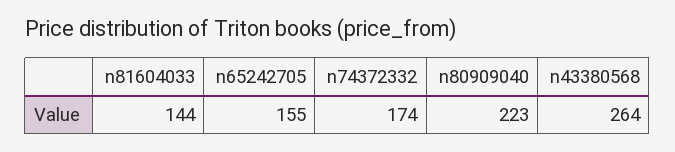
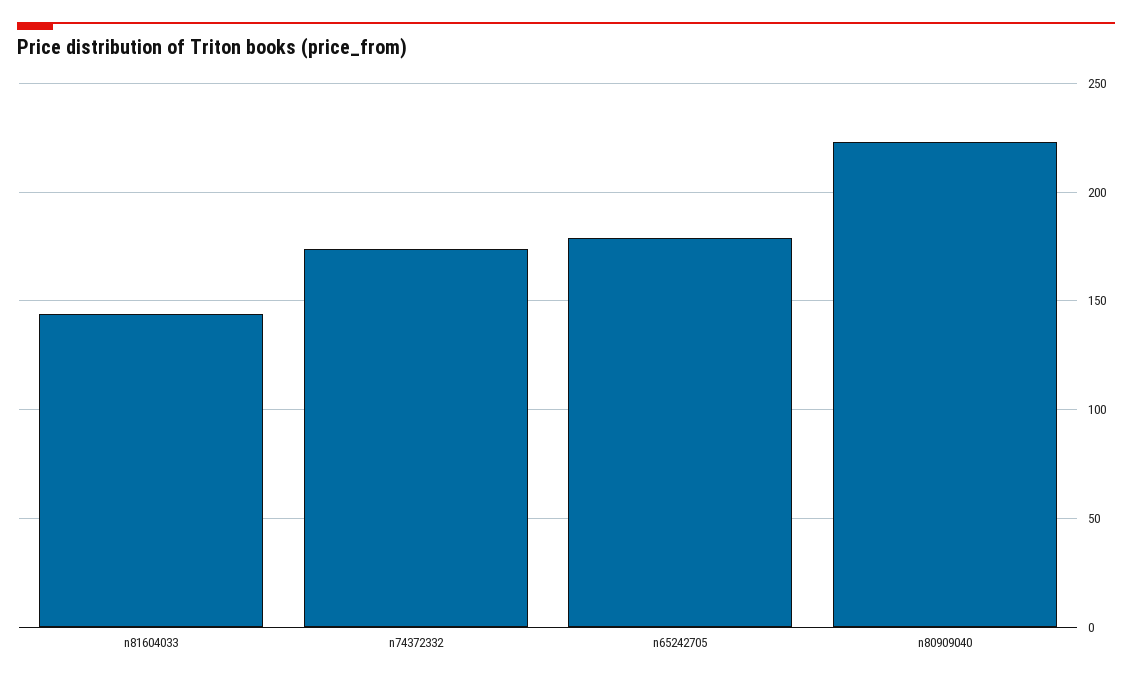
  {
    "n81604033": 144,
-   "n65242705": 155,
+   "n65242705": 180,
    "n74372332": 174,
-   "n80909040": 223,
+   "n80909040": 223
-   "n43380568": 264
  }

